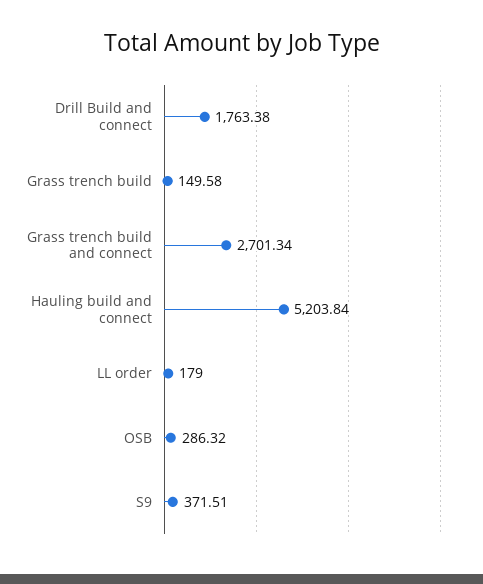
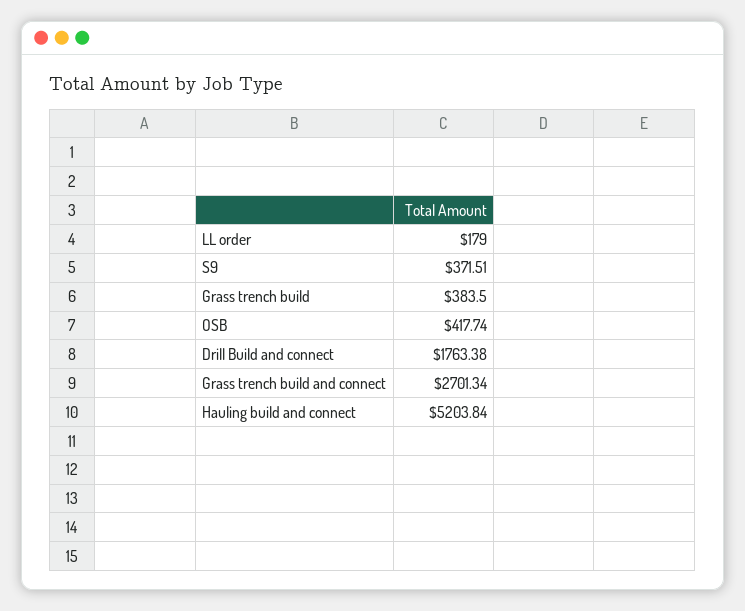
  {
    "Drill Build and connect": 1763.38,
-   "Grass trench build": 149.58,
+   "Grass trench build": 383.5,
    "Grass trench build and connect": 2701.34,
    "Hauling build and connect": 5203.84,
    "LL order": 179,
-   "OSB": 286.32,
+   "OSB": 417.74,
    "S9": 371.51
  }

